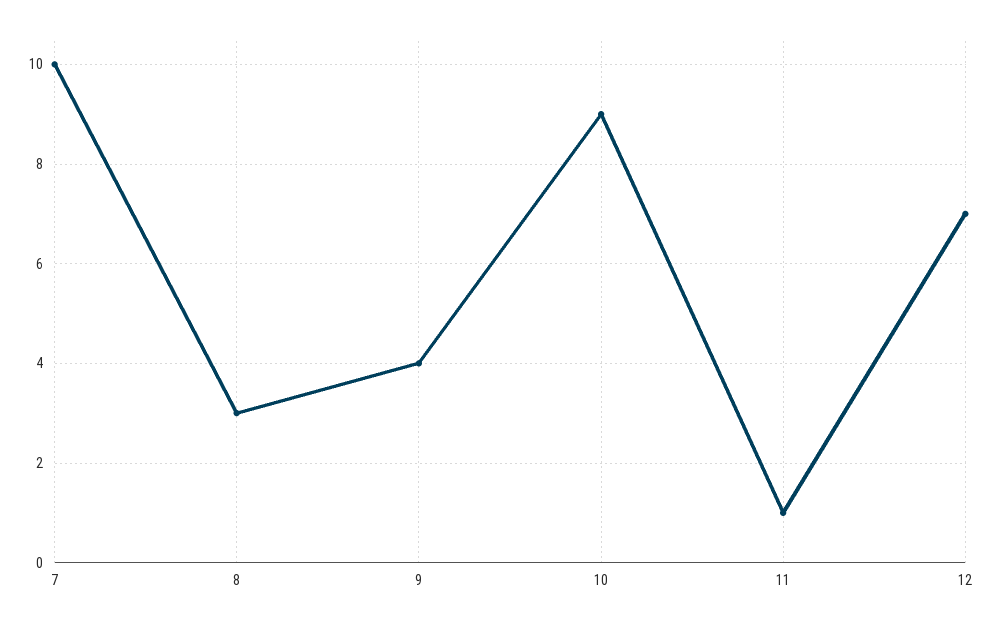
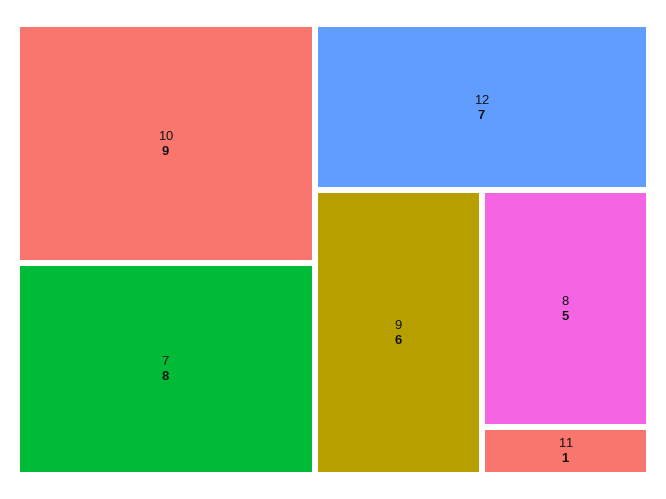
  {
-   "7": 10,
+   "7": 8,
-   "8": 3,
+   "8": 5,
-   "9": 4,
+   "9": 6,
    "10": 9,
    "11": 1,
    "12": 7
  }

